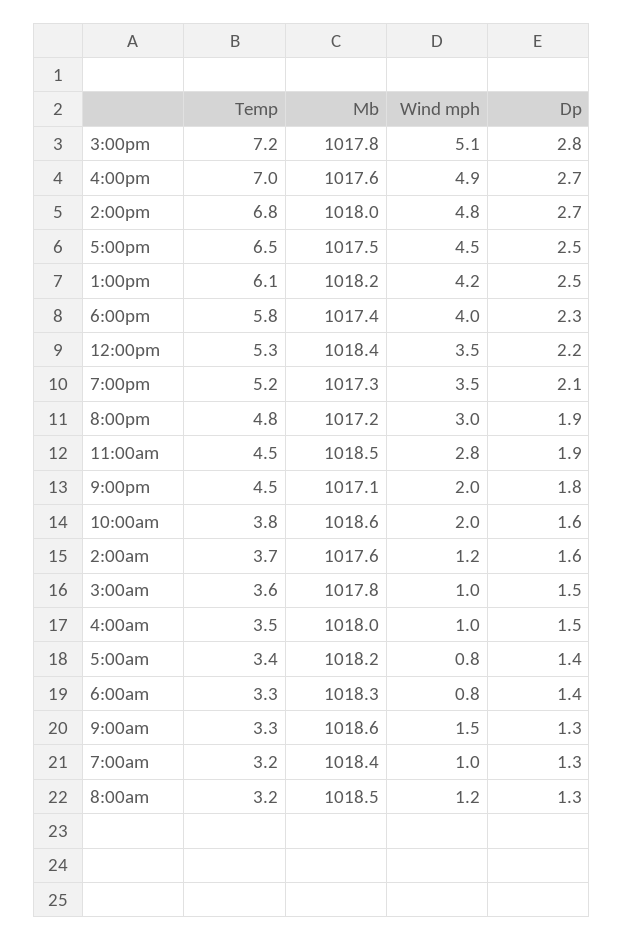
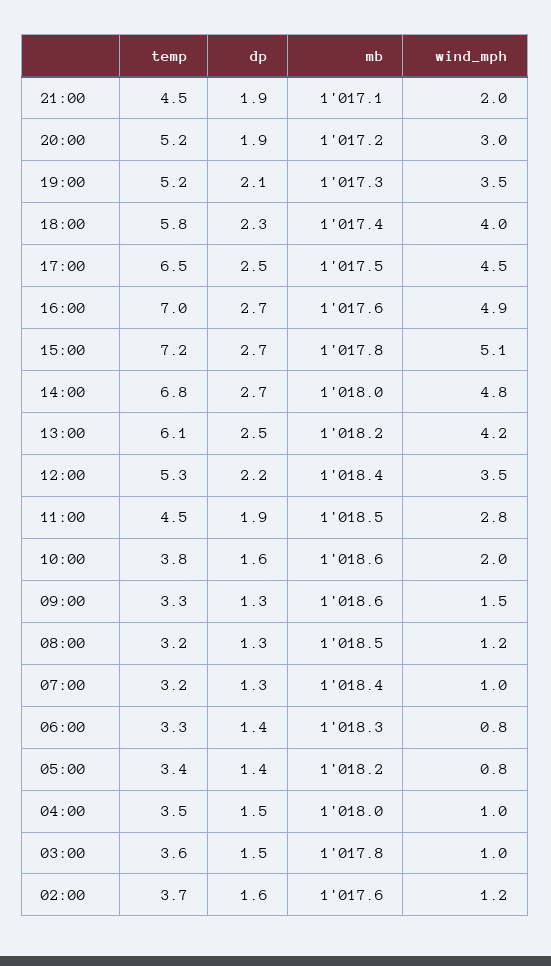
  {
    "Temp": {
      "3:00pm": 7.2,
      "4:00pm": 7,
      "2:00pm": 6.8,
      "5:00pm": 6.5,
      "1:00pm": 6.1,
      "6:00pm": 5.8,
      "12:00pm": 5.3,
      "7:00pm": 5.2,
-     "8:00pm": 4.8,
+     "8:00pm": 5.2,
      "11:00am": 4.5,
      "9:00pm": 4.5,
      "10:00am": 3.8,
      "2:00am": 3.7,
      "3:00am": 3.6,
      "4:00am": 3.5,
      "5:00am": 3.4,
      "6:00am": 3.3,
      "9:00am": 3.3,
      "7:00am": 3.2,
      "8:00am": 3.2
    },
    "Mb": {
      "3:00pm": 1017.8,
      "4:00pm": 1017.6,
      "2:00pm": 1018,
      "5:00pm": 1017.5,
      "1:00pm": 1018.2,
      "6:00pm": 1017.4,
      "12:00pm": 1018.4,
      "7:00pm": 1017.3,
      "8:00pm": 1017.2,
      "11:00am": 1018.5,
      "9:00pm": 1017.1,
      "10:00am": 1018.6,
      "2:00am": 1017.6,
      "3:00am": 1017.8,
      "4:00am": 1018,
      "5:00am": 1018.2,
      "6:00am": 1018.3,
      "9:00am": 1018.6,
      "7:00am": 1018.4,
      "8:00am": 1018.5
    },
    "Wind mph": {
      "3:00pm": 5.1,
      "4:00pm": 4.9,
      "2:00pm": 4.8,
      "5:00pm": 4.5,
      "1:00pm": 4.2,
      "6:00pm": 4,
      "12:00pm": 3.5,
      "7:00pm": 3.5,
      "8:00pm": 3,
      "11:00am": 2.8,
      "9:00pm": 2,
      "10:00am": 2,
      "2:00am": 1.2,
      "3:00am": 1,
      "4:00am": 1,
      "5:00am": 0.8,
      "6:00am": 0.8,
      "9:00am": 1.5,
      "7:00am": 1,
      "8:00am": 1.2
    },
    "Dp": {
-     "3:00pm": 2.8,
+     "3:00pm": 2.7,
      "4:00pm": 2.7,
      "2:00pm": 2.7,
      "5:00pm": 2.5,
      "1:00pm": 2.5,
      "6:00pm": 2.3,
      "12:00pm": 2.2,
      "7:00pm": 2.1,
      "8:00pm": 1.9,
      "11:00am": 1.9,
-     "9:00pm": 1.8,
+     "9:00pm": 1.9,
      "10:00am": 1.6,
      "2:00am": 1.6,
      "3:00am": 1.5,
      "4:00am": 1.5,
      "5:00am": 1.4,
      "6:00am": 1.4,
      "9:00am": 1.3,
      "7:00am": 1.3,
      "8:00am": 1.3
    }
  }

